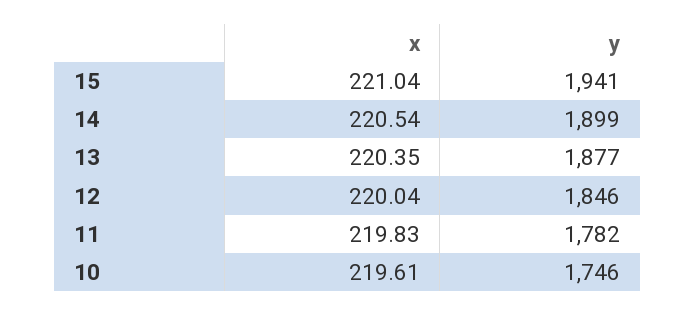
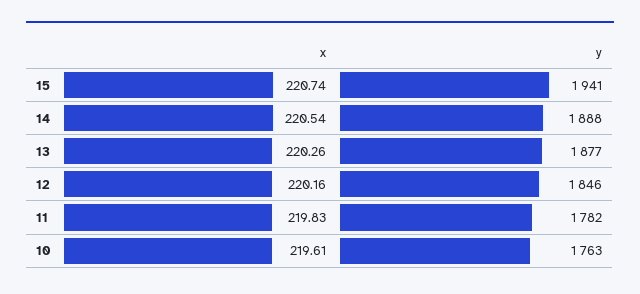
  {
    "x": {
-     "15": 221.04,
+     "15": 220.74,
      "14": 220.54,
-     "13": 220.35,
+     "13": 220.26,
-     "12": 220.04,
+     "12": 220.16,
      "11": 219.83,
      "10": 219.61
    },
    "y": {
      "15": 1941,
-     "14": 1899,
+     "14": 1888,
      "13": 1877,
      "12": 1846,
      "11": 1782,
-     "10": 1746
+     "10": 1763
    }
  }

